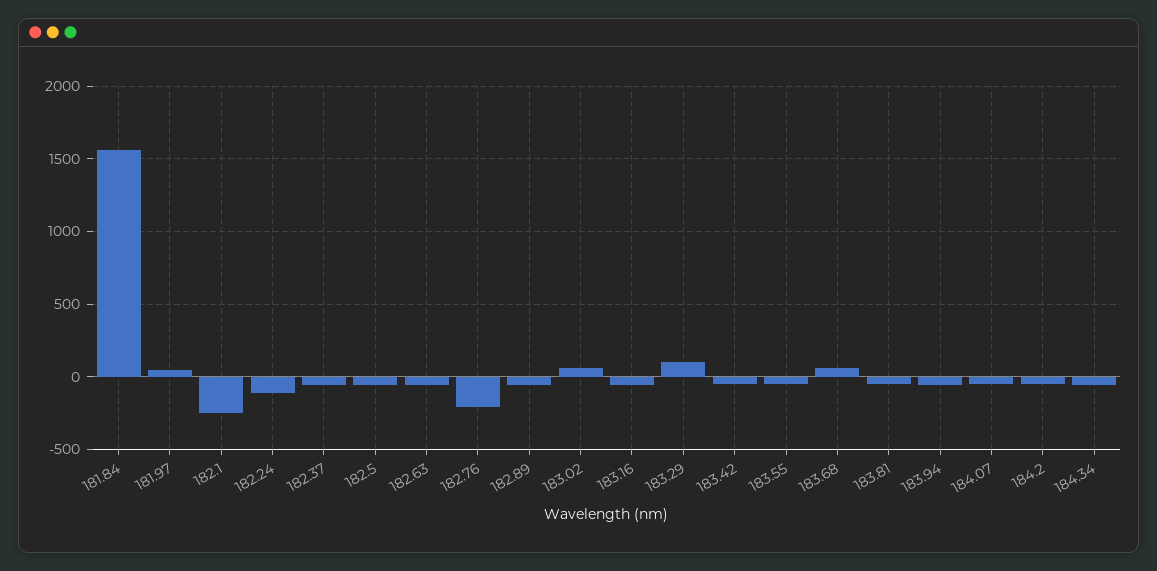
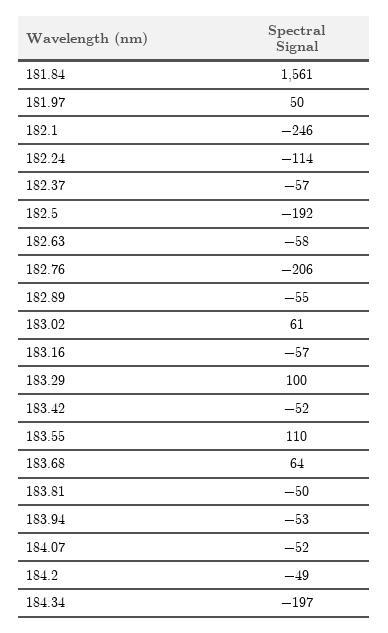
  {
    "181.84": 1561,
    "181.97": 50,
    "182.1": -246,
    "182.24": -114,
    "182.37": -57,
-   "182.5": -50,
+   "182.5": -192,
    "182.63": -58,
    "182.76": -206,
    "182.89": -55,
    "183.02": 61,
    "183.16": -57,
    "183.29": 100,
    "183.42": -52,
-   "183.55": -50,
+   "183.55": 110,
    "183.68": 64,
    "183.81": -50,
    "183.94": -53,
    "184.07": -52,
    "184.2": -49,
-   "184.34": -50
+   "184.34": -197
  }

